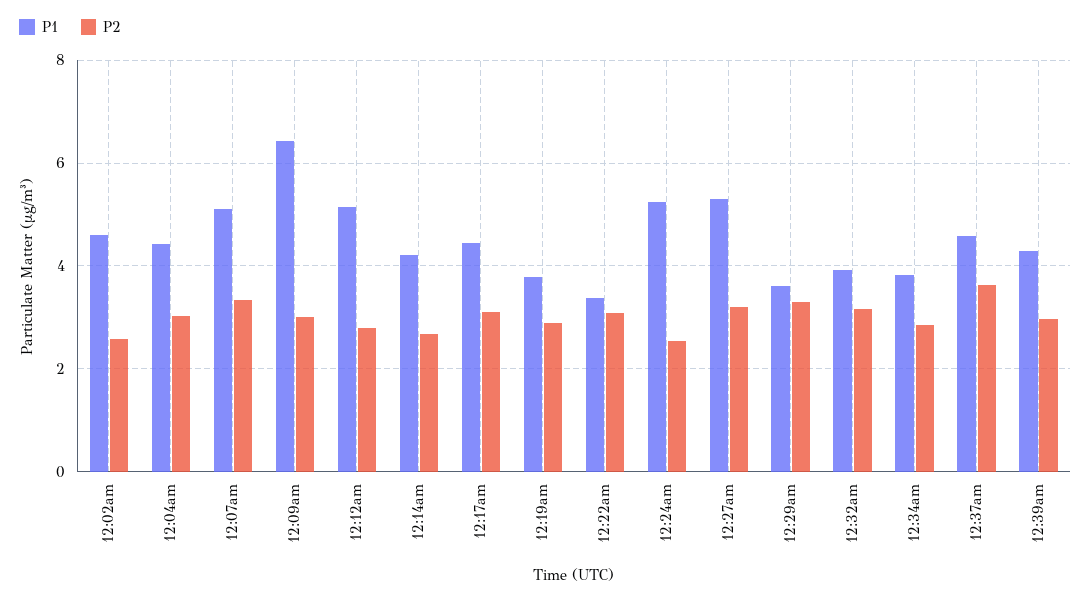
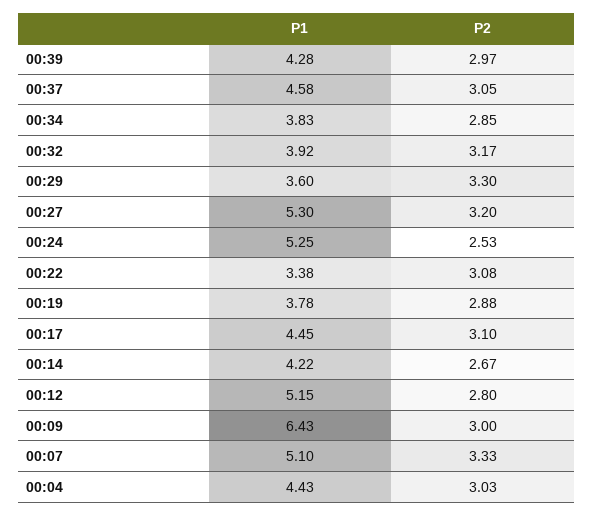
  {
    "P1": {
-     "12:02am": 4.6,
      "12:04am": 4.43,
      "12:07am": 5.1,
      "12:09am": 6.43,
      "12:12am": 5.15,
      "12:14am": 4.22,
      "12:17am": 4.45,
      "12:19am": 3.78,
      "12:22am": 3.38,
      "12:24am": 5.25,
      "12:27am": 5.3,
      "12:29am": 3.6,
      "12:32am": 3.92,
      "12:34am": 3.83,
      "12:37am": 4.58,
      "12:39am": 4.28
    },
    "P2": {
-     "12:02am": 2.6,
      "12:04am": 3.03,
      "12:07am": 3.33,
      "12:09am": 3,
      "12:12am": 2.8,
      "12:14am": 2.67,
      "12:17am": 3.1,
      "12:19am": 2.88,
      "12:22am": 3.08,
      "12:24am": 2.53,
      "12:27am": 3.2,
      "12:29am": 3.3,
      "12:32am": 3.17,
      "12:34am": 2.85,
-     "12:37am": 3.6,
+     "12:37am": 3.05,
      "12:39am": 2.97
    }
  }

